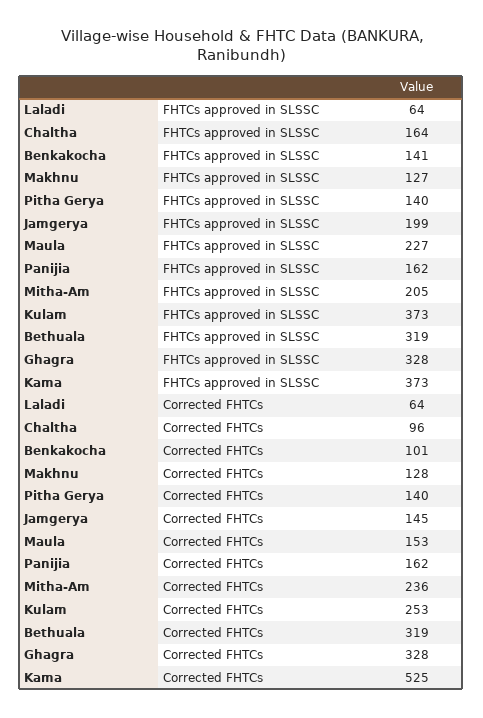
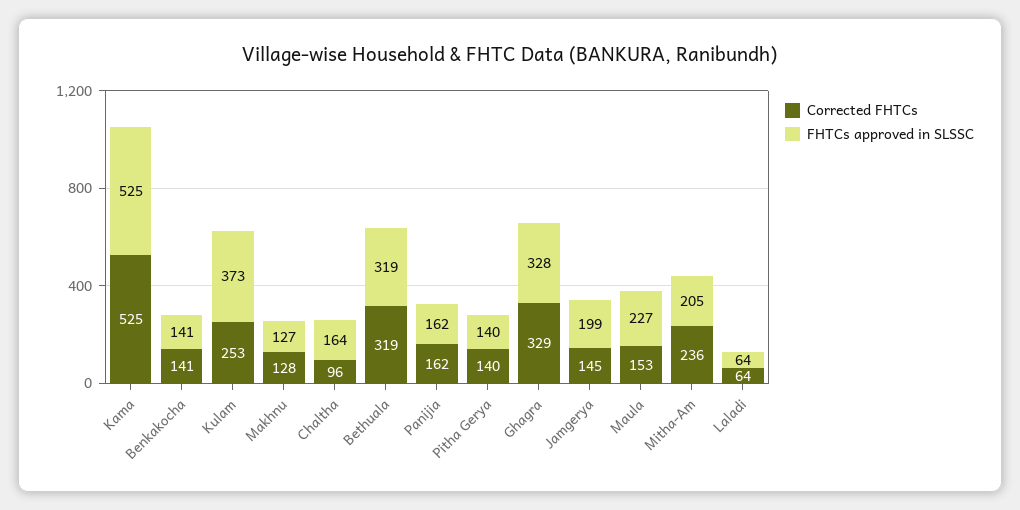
  {
    "FHTCs approved in SLSSC": {
      "Laladi": 64,
      "Chaltha": 164,
      "Benkakocha": 141,
      "Makhnu": 127,
      "Pitha Gerya": 140,
      "Jamgerya": 199,
      "Maula": 227,
      "Panijia": 162,
      "Mitha-Am": 205,
      "Kulam": 373,
      "Bethuala": 319,
      "Ghagra": 328,
-     "Kama": 373
+     "Kama": 525
    },
    "Corrected FHTCs": {
      "Laladi": 64,
      "Chaltha": 96,
-     "Benkakocha": 101,
+     "Benkakocha": 141,
      "Makhnu": 128,
      "Pitha Gerya": 140,
      "Jamgerya": 145,
      "Maula": 153,
      "Panijia": 162,
      "Mitha-Am": 236,
      "Kulam": 253,
      "Bethuala": 319,
-     "Ghagra": 328,
+     "Ghagra": 329,
      "Kama": 525
    }
  }

